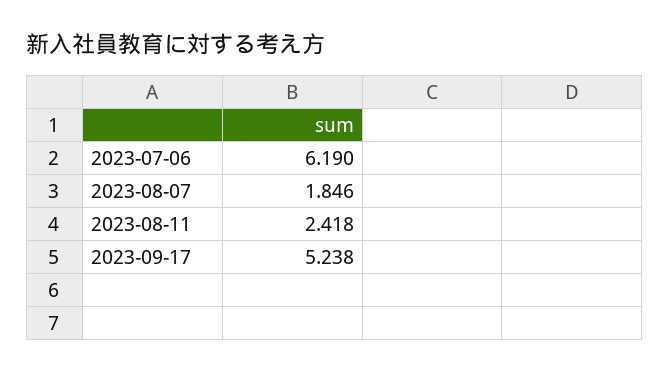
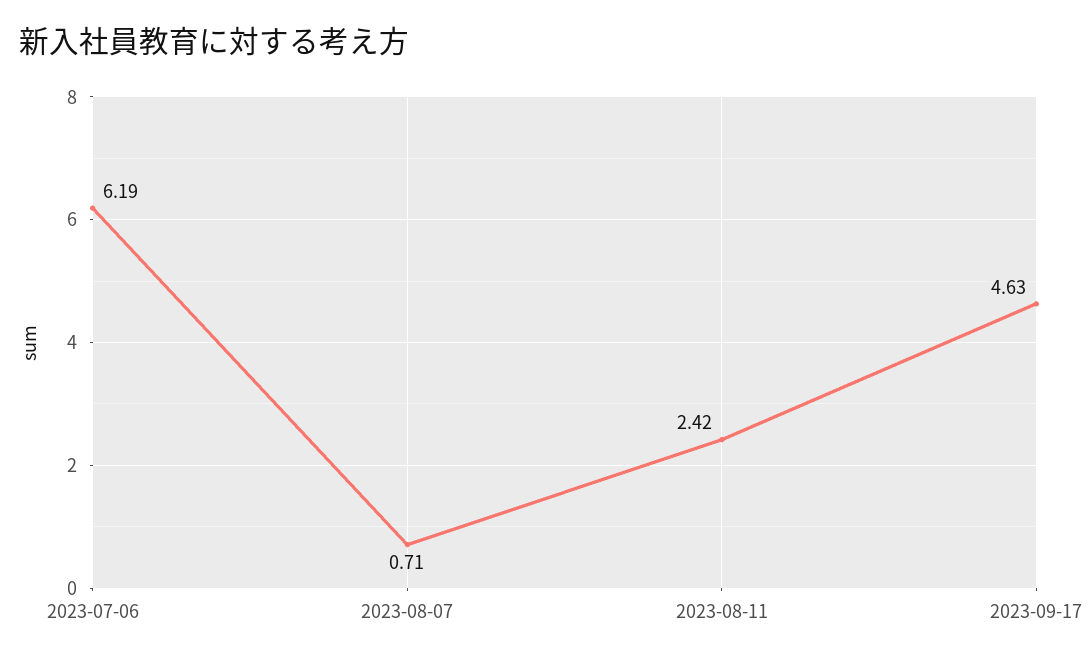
  {
    "2023-07-06": 6.19,
-   "2023-08-07": 1.846,
+   "2023-08-07": 0.71,
    "2023-08-11": 2.418,
-   "2023-09-17": 5.238
+   "2023-09-17": 4.63
  }

